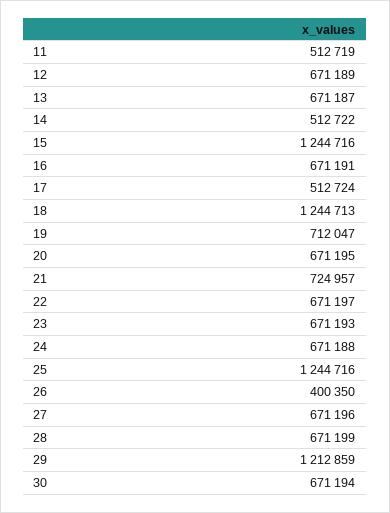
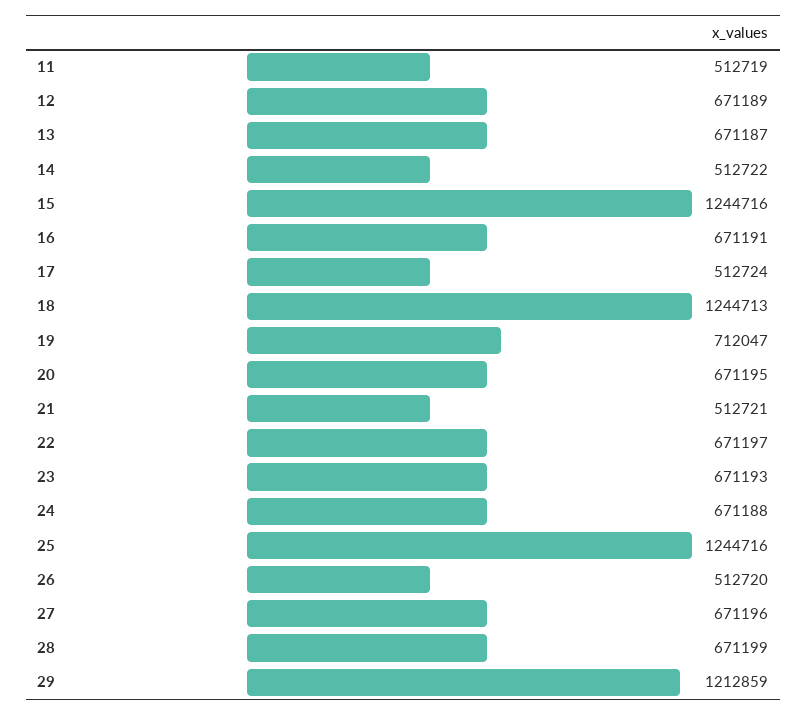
  {
    "11": 512719,
    "12": 671189,
    "13": 671187,
    "14": 512722,
    "15": 1244716,
    "16": 671191,
    "17": 512724,
    "18": 1244713,
    "19": 712047,
    "20": 671195,
-   "21": 724957,
+   "21": 512721,
    "22": 671197,
    "23": 671193,
    "24": 671188,
    "25": 1244716,
-   "26": 400350,
+   "26": 512720,
    "27": 671196,
    "28": 671199,
-   "29": 1212859,
+   "29": 1212859
-   "30": 671194
  }

